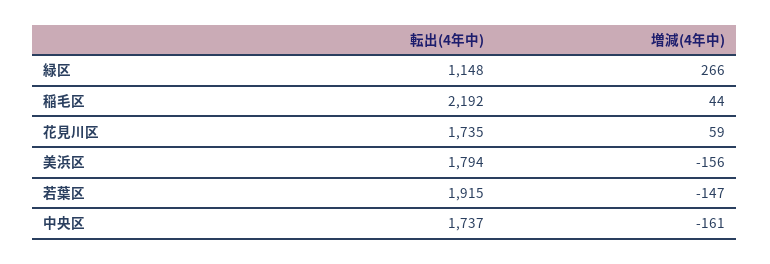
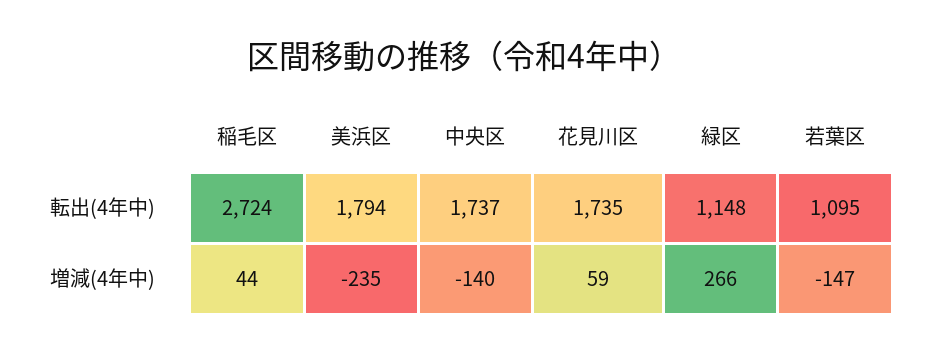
  {
    "転出(4年中)": {
      "緑区": 1148,
-     "稲毛区": 2192,
+     "稲毛区": 2724,
      "花見川区": 1735,
      "美浜区": 1794,
-     "若葉区": 1915,
+     "若葉区": 1095,
      "中央区": 1737
    },
    "増減(4年中)": {
      "緑区": 266,
      "稲毛区": 44,
      "花見川区": 59,
-     "美浜区": -156,
+     "美浜区": -235,
      "若葉区": -147,
-     "中央区": -161
+     "中央区": -140
    }
  }

